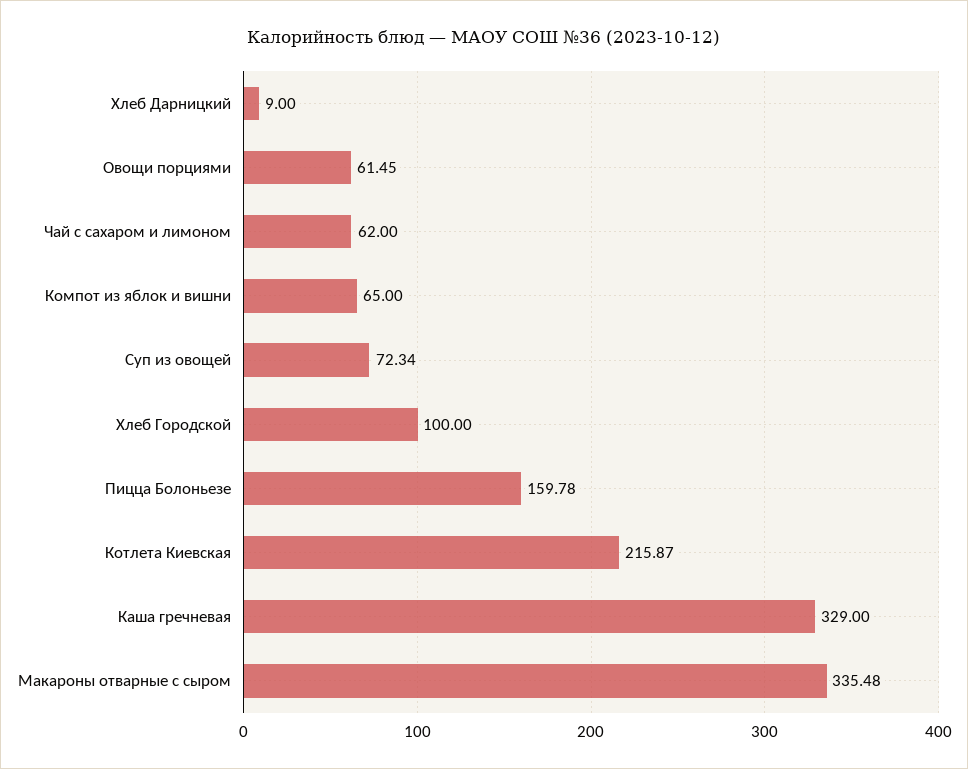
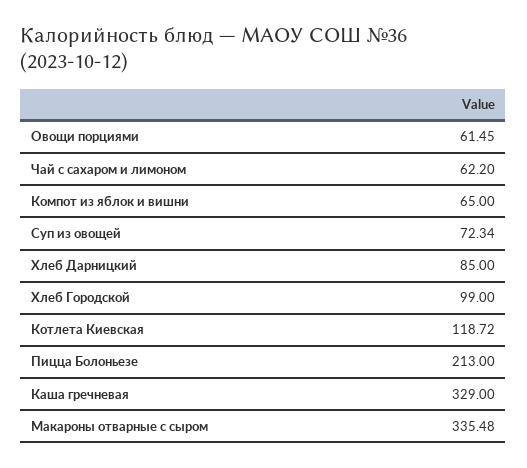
  {
-   "Хлеб Дарницкий": 9,
+   "Хлеб Дарницкий": 85,
    "Овощи порциями": 61.45,
-   "Чай с сахаром и лимоном": 62,
+   "Чай с сахаром и лимоном": 62.2,
    "Компот из яблок и вишни": 65,
    "Суп из овощей": 72.34,
-   "Хлеб Городской": 100,
+   "Хлеб Городской": 99,
-   "Пицца Болоньезе": 159.78,
+   "Пицца Болоньезе": 213,
-   "Котлета Киевская": 215.87,
+   "Котлета Киевская": 118.72,
    "Каша гречневая": 329,
    "Макароны отварные с сыром": 335.48
  }

